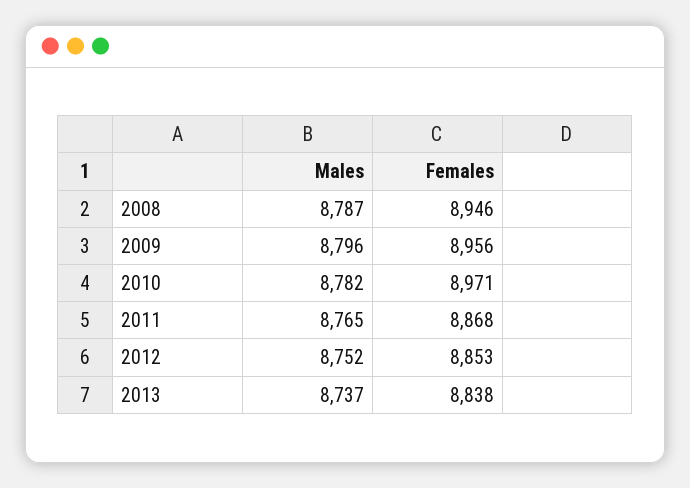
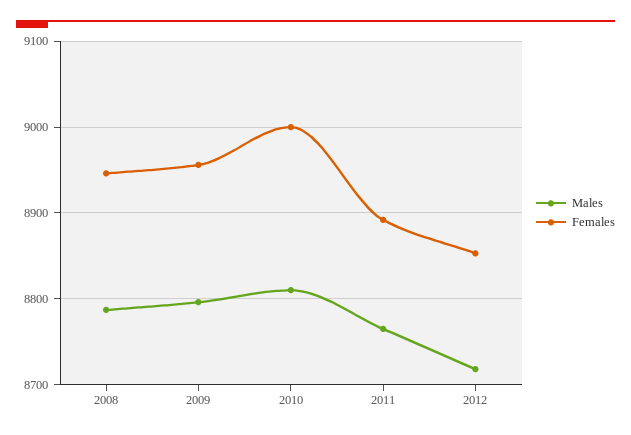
  {
    "Males": {
      "2008": 8787,
      "2009": 8796,
-     "2010": 8782,
+     "2010": 8810,
      "2011": 8765,
-     "2012": 8752,
+     "2012": 8720
-     "2013": 8737
    },
    "Females": {
      "2008": 8946,
      "2009": 8956,
-     "2010": 8971,
+     "2010": 9000,
-     "2011": 8868,
+     "2011": 8890,
-     "2012": 8853,
+     "2012": 8853
-     "2013": 8838
    }
  }

